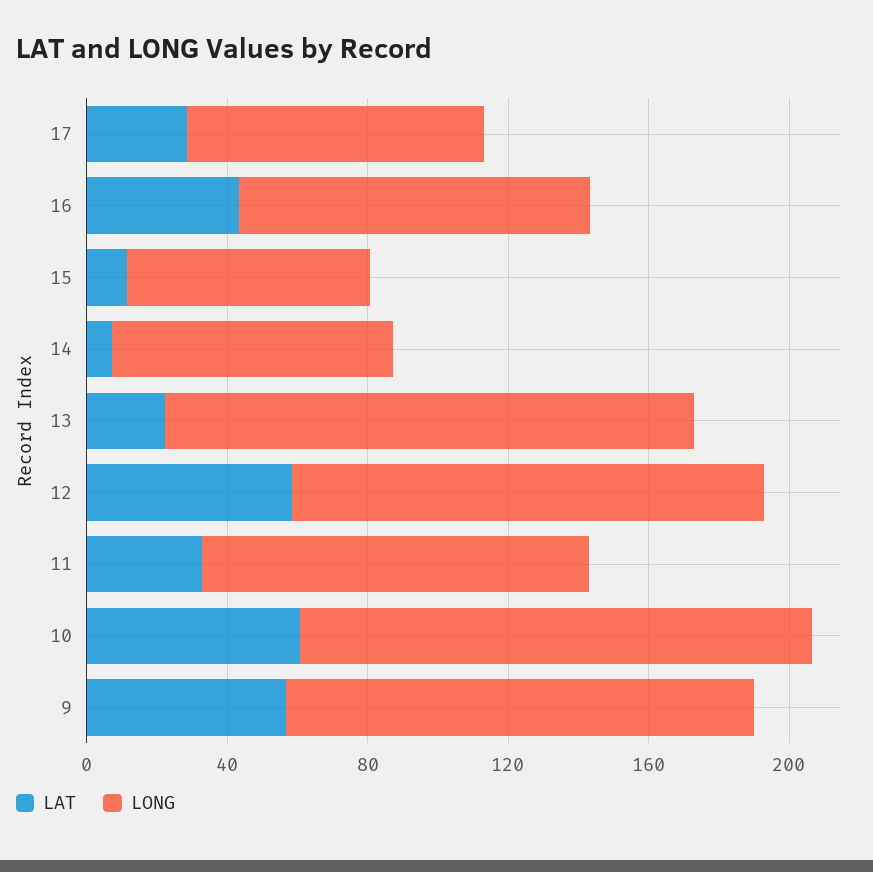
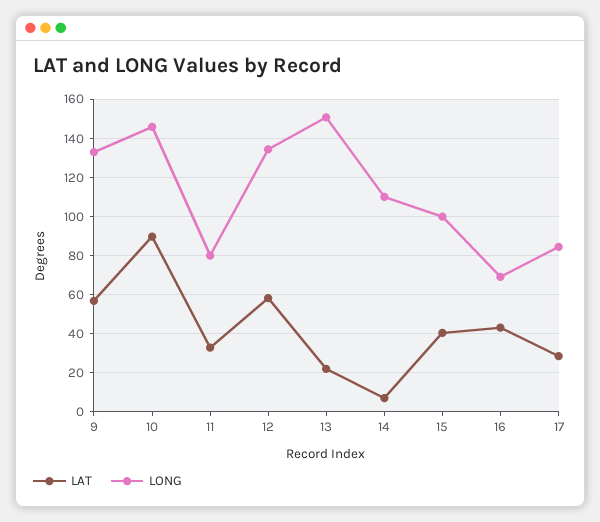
  {
    "LAT": {
      "17": 30,
      "16": 45,
-     "15": 10,
+     "15": 40,
      "14": 5,
      "13": 20,
      "12": 60,
      "11": 35,
-     "10": 60,
+     "10": 90,
      "9": 55
    },
    "LONG": {
      "17": 85,
-     "16": 100,
+     "16": 70,
-     "15": 70,
+     "15": 100,
-     "14": 80,
+     "14": 110,
      "13": 150,
      "12": 135,
-     "11": 110,
+     "11": 80,
      "10": 145,
      "9": 135
    }
  }

